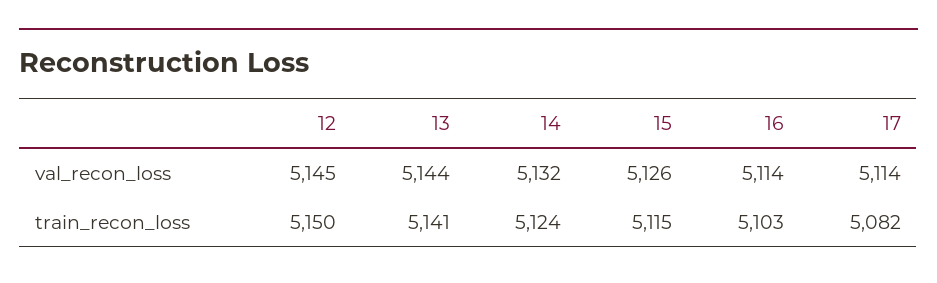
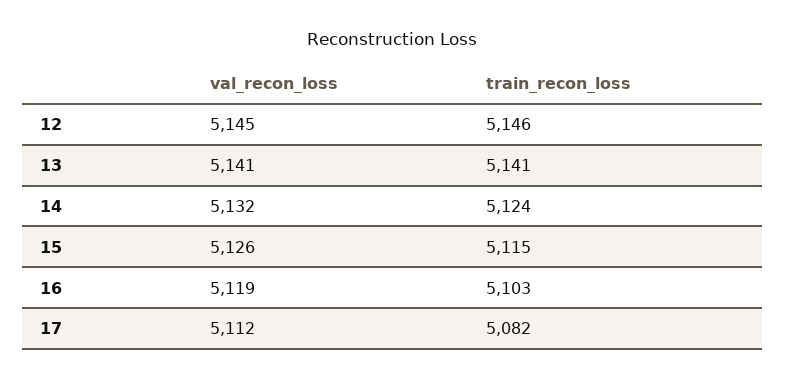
  {
    "12": {
      "val_recon_loss": 5145,
-     "train_recon_loss": 5150
+     "train_recon_loss": 5146
    },
    "13": {
-     "val_recon_loss": 5144,
+     "val_recon_loss": 5141,
      "train_recon_loss": 5141
    },
    "14": {
      "val_recon_loss": 5132,
      "train_recon_loss": 5124
    },
    "15": {
      "val_recon_loss": 5126,
      "train_recon_loss": 5115
    },
    "16": {
-     "val_recon_loss": 5114,
+     "val_recon_loss": 5119,
      "train_recon_loss": 5103
    },
    "17": {
-     "val_recon_loss": 5114,
+     "val_recon_loss": 5112,
      "train_recon_loss": 5082
    }
  }

